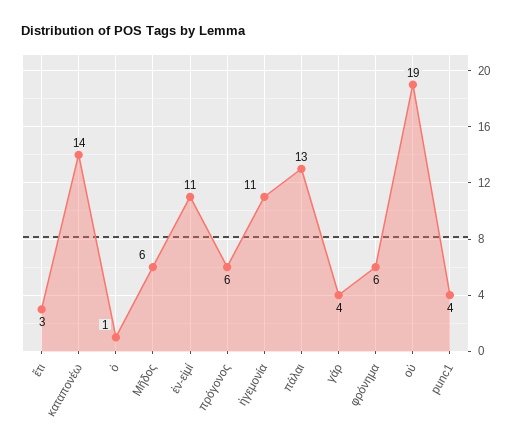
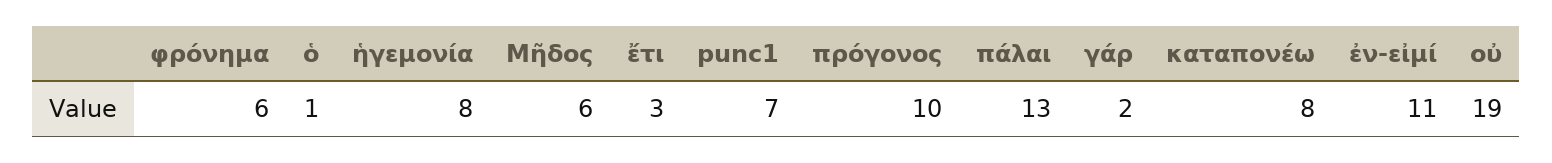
  {
    "ἔτι": 3,
-   "καταπονέω": 14,
+   "καταπονέω": 8,
    "ὁ": 1,
    "Μῆδος": 6,
    "ἐν-εἰμί": 11,
-   "πρόγονος": 6,
+   "πρόγονος": 10,
-   "ἡγεμονία": 11,
+   "ἡγεμονία": 8,
    "πάλαι": 13,
-   "γάρ": 4,
+   "γάρ": 2,
    "φρόνημα": 6,
    "οὐ": 19,
-   "punc1": 4
+   "punc1": 7
  }

